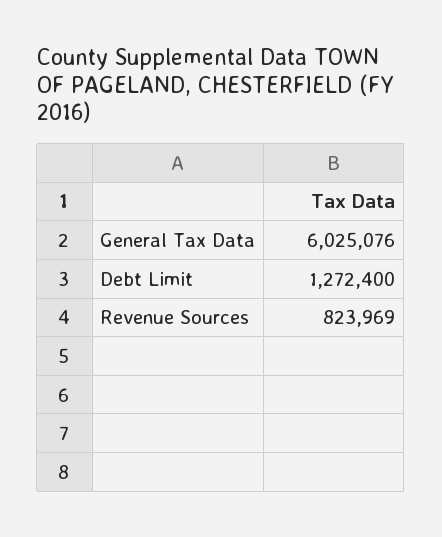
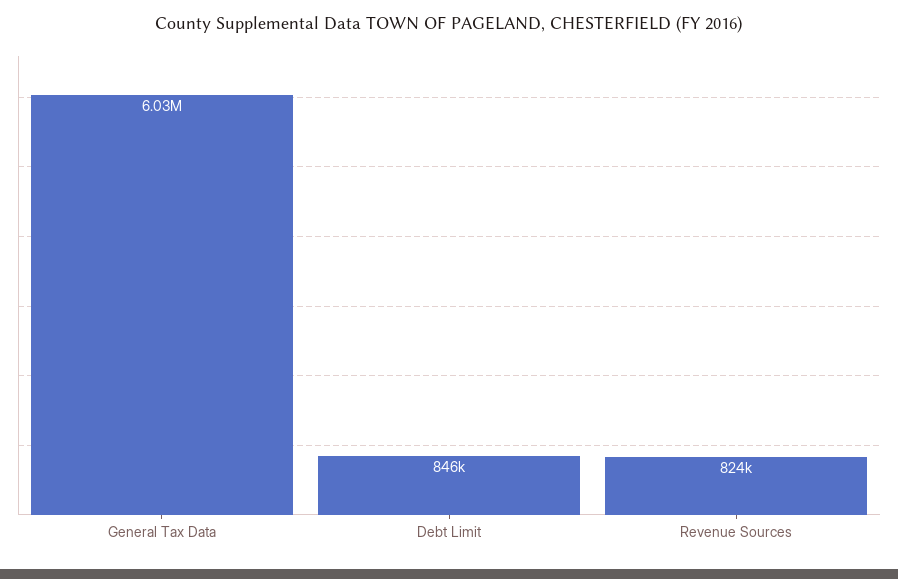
  {
    "General Tax Data": 6025076,
-   "Debt Limit": 1272400,
+   "Debt Limit": 846000,
    "Revenue Sources": 823969
  }

